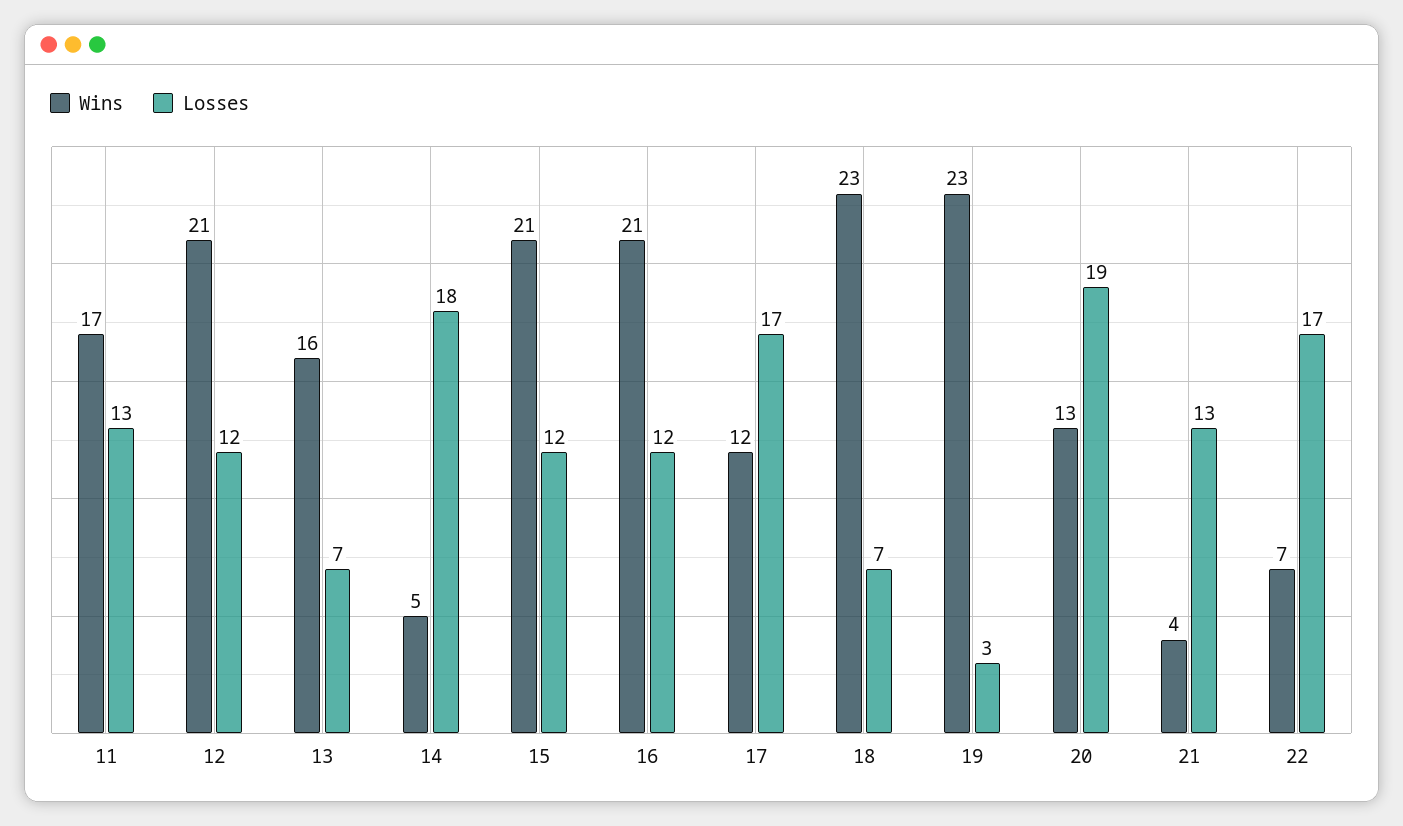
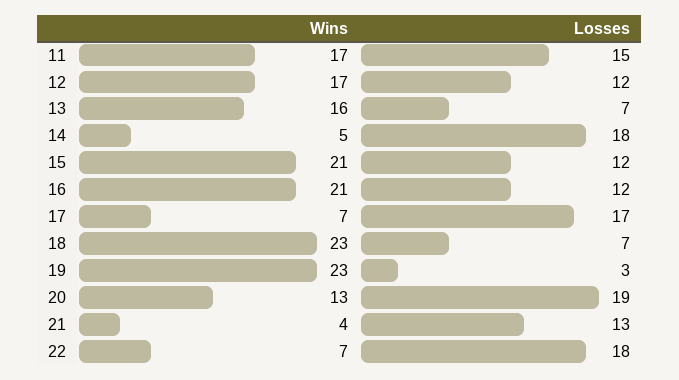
  {
    "Wins": {
      "11": 17,
-     "12": 21,
+     "12": 17,
      "13": 16,
      "14": 5,
      "15": 21,
      "16": 21,
-     "17": 12,
+     "17": 7,
      "18": 23,
      "19": 23,
      "20": 13,
      "21": 4,
      "22": 7
    },
    "Losses": {
-     "11": 13,
+     "11": 15,
      "12": 12,
      "13": 7,
      "14": 18,
      "15": 12,
      "16": 12,
      "17": 17,
      "18": 7,
      "19": 3,
      "20": 19,
      "21": 13,
-     "22": 17
+     "22": 18
    }
  }

